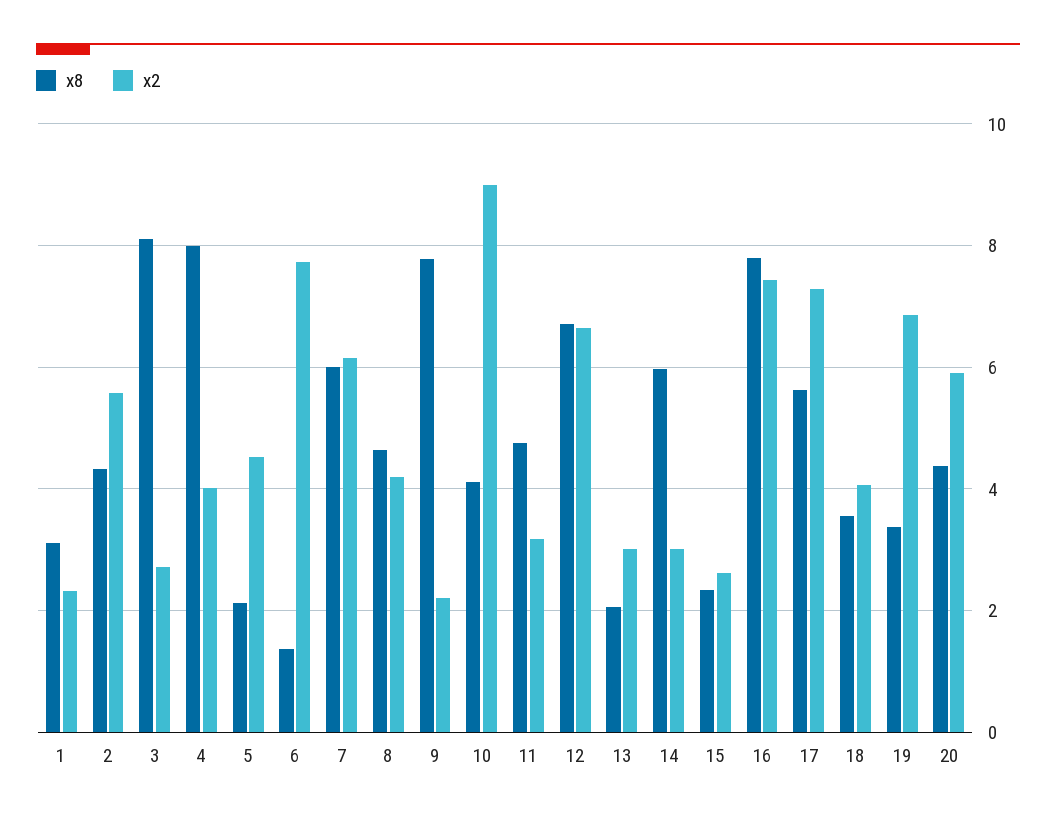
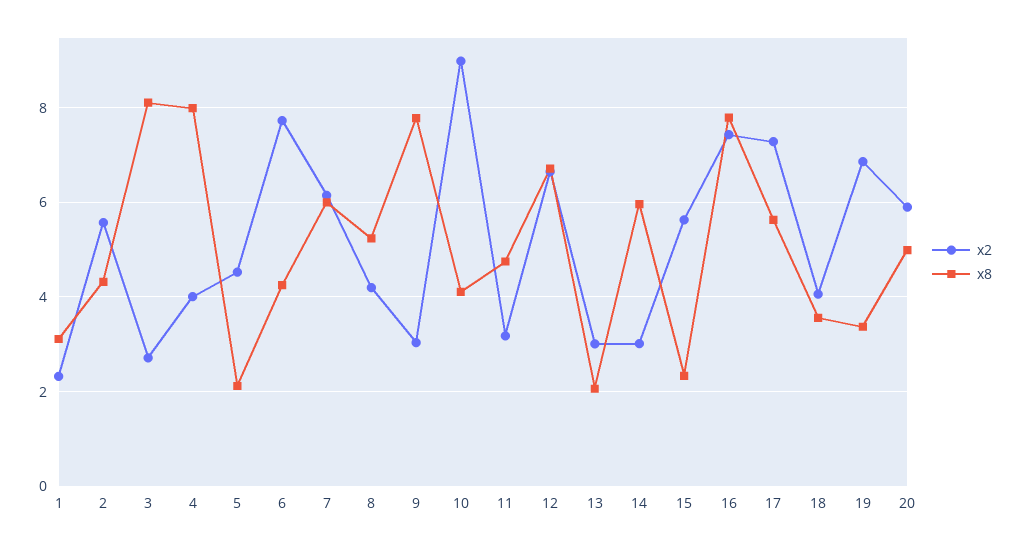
  {
    "x8": {
      "1": 3.2,
      "2": 4.4,
      "3": 8.2,
      "4": 8,
      "5": 2.2,
-     "6": 1.4,
+     "6": 4.2,
      "7": 6,
-     "8": 4.6,
+     "8": 5.2,
      "9": 7.8,
      "10": 4.2,
      "11": 4.8,
      "12": 6.8,
      "13": 2,
      "14": 6,
      "15": 2.4,
      "16": 7.8,
      "17": 5.6,
      "18": 3.6,
      "19": 3.4,
-     "20": 4.4
+     "20": 5
    },
    "x2": {
      "1": 2.4,
      "2": 5.6,
      "3": 2.8,
      "4": 4,
      "5": 4.6,
      "6": 7.8,
      "7": 6.2,
      "8": 4.2,
-     "9": 2.2,
+     "9": 3,
      "10": 9,
      "11": 3.2,
      "12": 6.6,
      "13": 3,
      "14": 3,
-     "15": 2.6,
+     "15": 5.6,
      "16": 7.4,
      "17": 7.2,
      "18": 4,
      "19": 6.8,
      "20": 6
    }
  }

